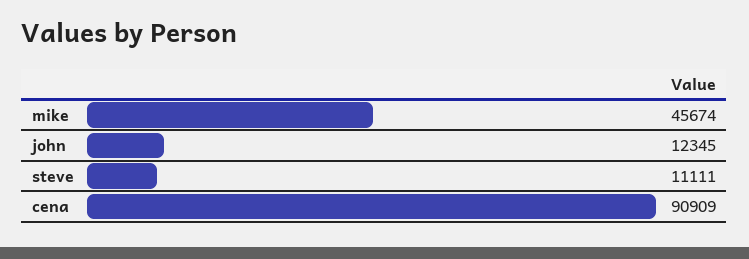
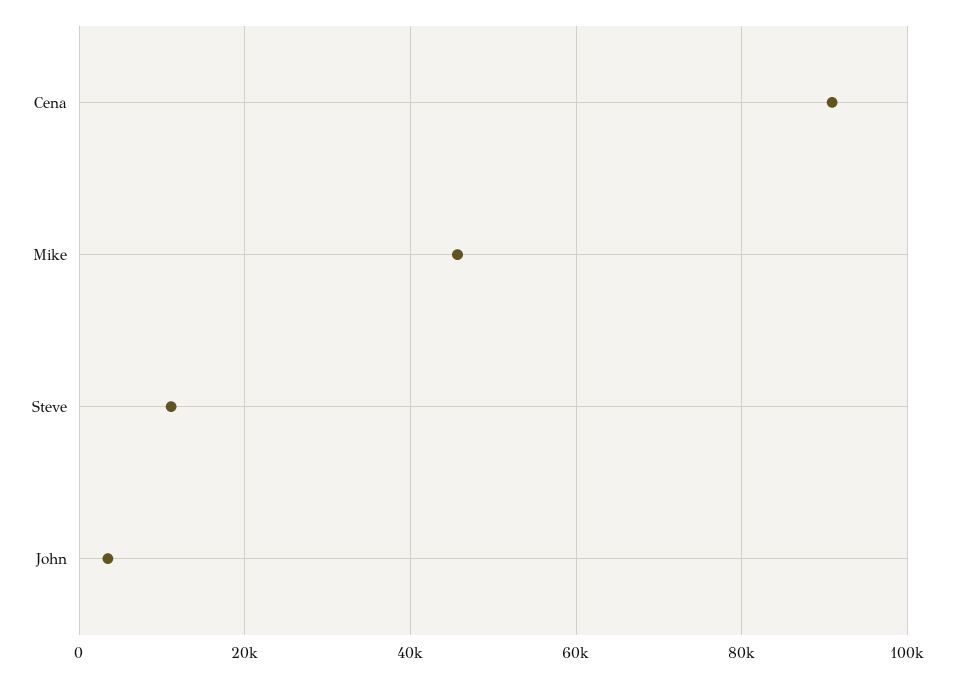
  {
    "mike": 45674,
-   "john": 12345,
+   "john": 4000,
    "steve": 11111,
    "cena": 90909
  }

